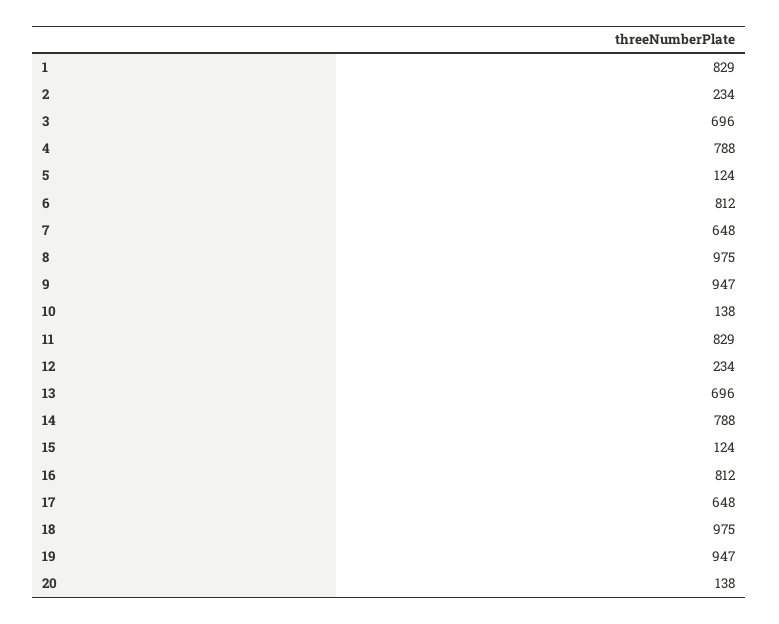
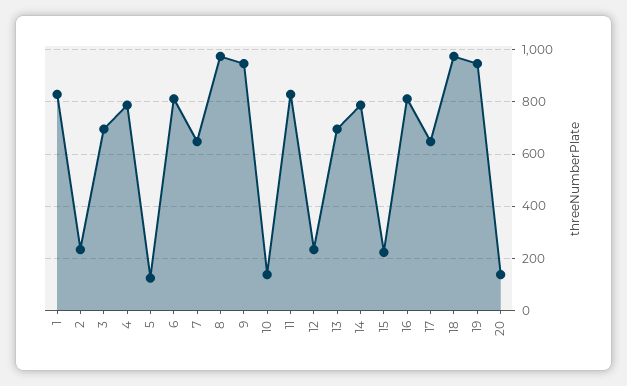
  {
    "1": 829,
    "2": 234,
    "3": 696,
    "4": 788,
    "5": 124,
    "6": 812,
    "7": 648,
    "8": 975,
    "9": 947,
    "10": 138,
    "11": 829,
    "12": 234,
    "13": 696,
    "14": 788,
-   "15": 124,
+   "15": 225,
    "16": 812,
    "17": 648,
    "18": 975,
    "19": 947,
    "20": 138
  }

